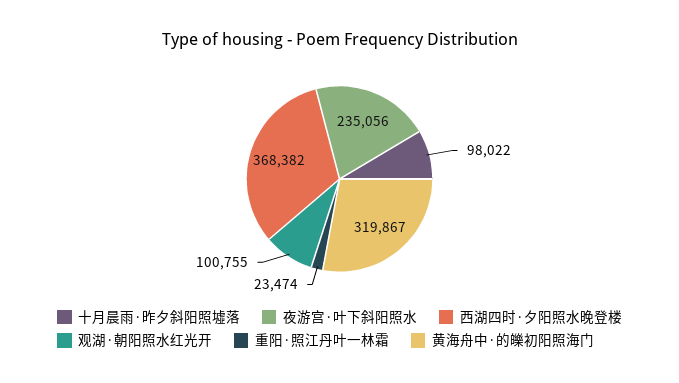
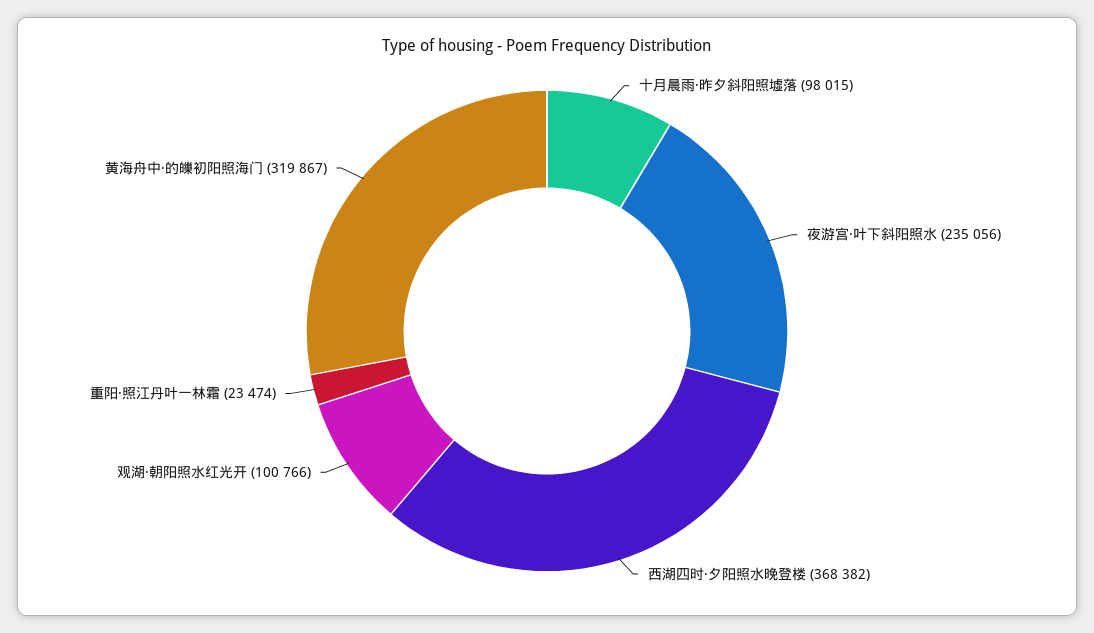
  {
-   "十月晨雨·昨夕斜阳照墟落": 98022,
+   "十月晨雨·昨夕斜阳照墟落": 98015,
    "夜游宫·叶下斜阳照水": 235056,
    "西湖四时·夕阳照水晚登楼": 368382,
-   "观湖·朝阳照水红光开": 100755,
+   "观湖·朝阳照水红光开": 100766,
    "重阳·照江丹叶一林霜": 23474,
    "黄海舟中·的皪初阳照海门": 319867
  }

